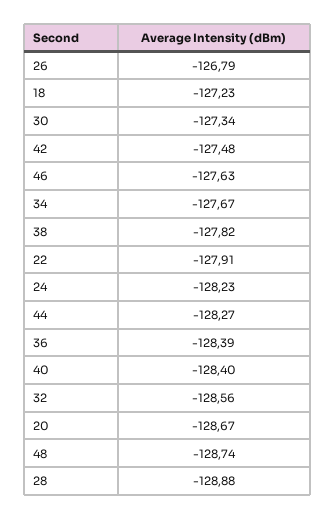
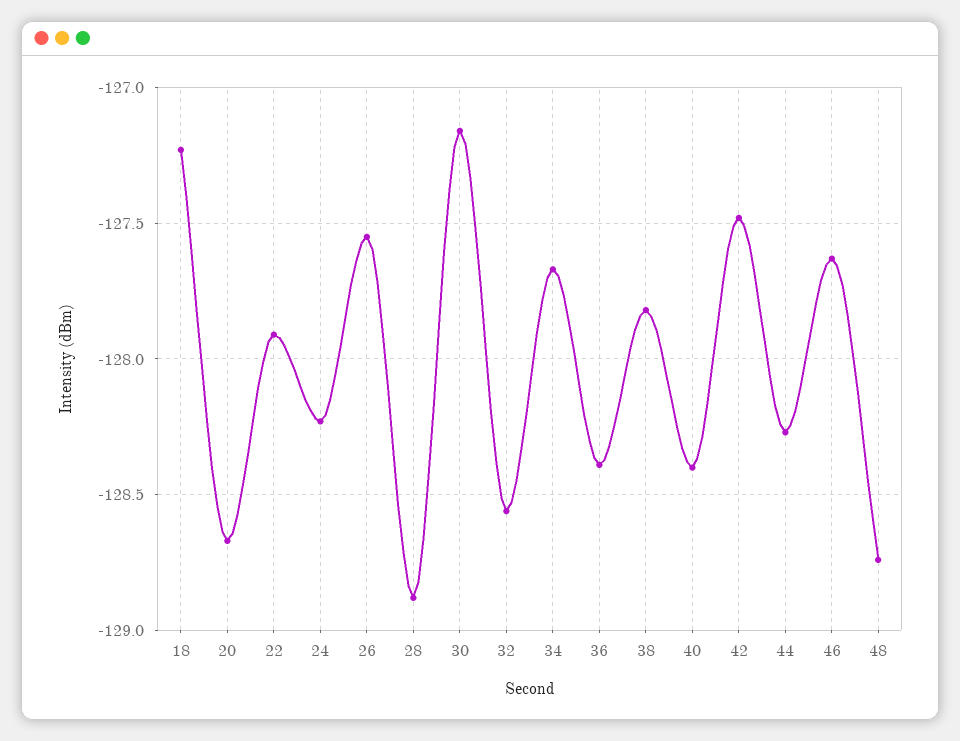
  {
-   "26": -126.79,
+   "26": -127.55,
    "18": -127.23,
-   "30": -127.34,
+   "30": -127.15,
    "42": -127.48,
    "46": -127.63,
    "34": -127.67,
    "38": -127.82,
    "22": -127.91,
    "24": -128.23,
    "44": -128.27,
    "36": -128.39,
    "40": -128.4,
    "32": -128.56,
    "20": -128.67,
    "48": -128.74,
    "28": -128.88
  }

